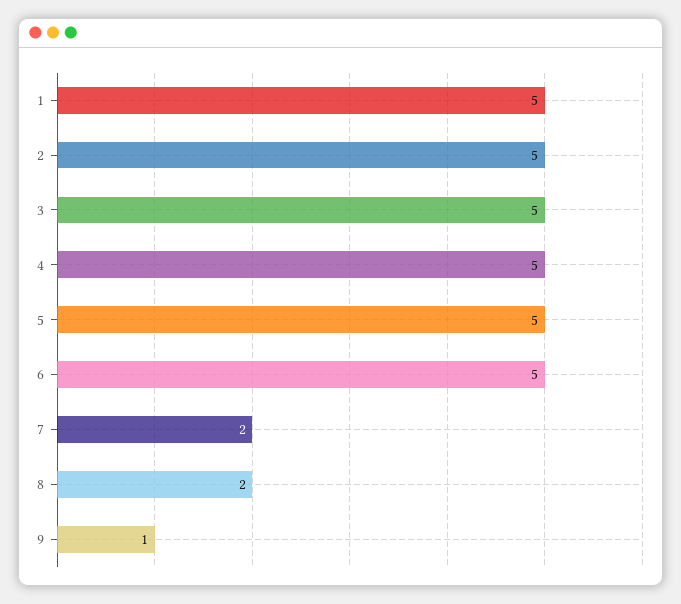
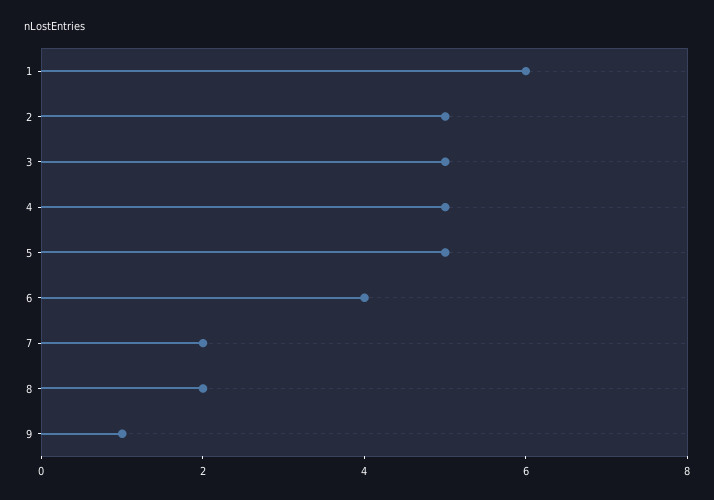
  {
-   "1": 5,
+   "1": 6,
    "2": 5,
    "3": 5,
    "4": 5,
    "5": 5,
-   "6": 5,
+   "6": 4,
    "7": 2,
    "8": 2,
    "9": 1
  }

